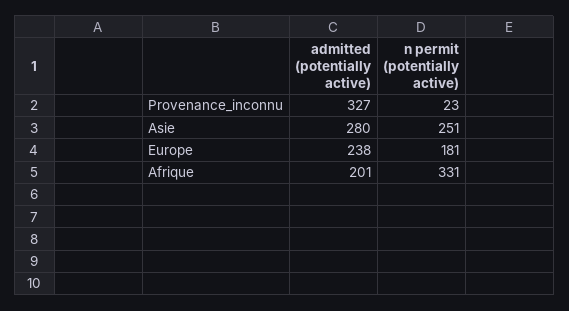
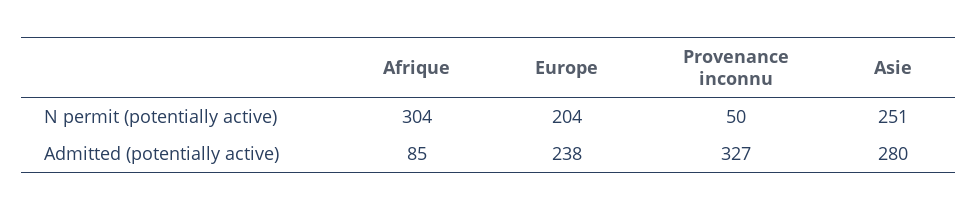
  {
    "admitted (potentially active)": {
      "Provenance_inconnu": 327,
      "Asie": 280,
      "Europe": 238,
-     "Afrique": 201
+     "Afrique": 85
    },
    "n permit (potentially active)": {
-     "Provenance_inconnu": 23,
+     "Provenance_inconnu": 50,
      "Asie": 251,
-     "Europe": 181,
+     "Europe": 204,
-     "Afrique": 331
+     "Afrique": 304
    }
  }

